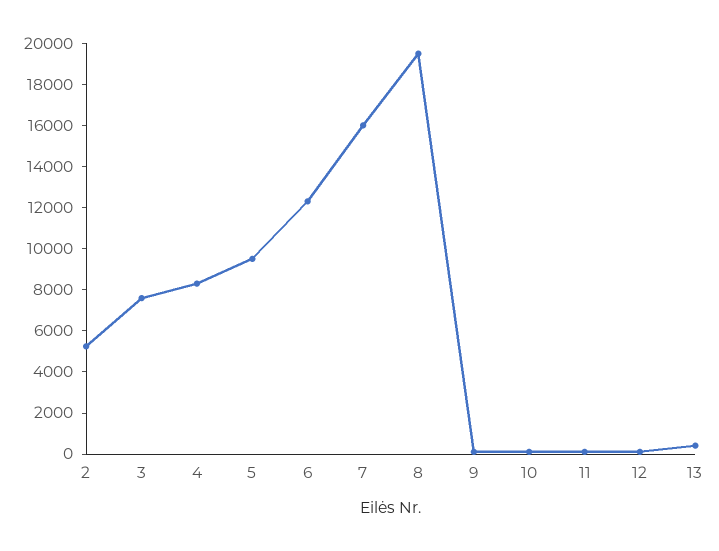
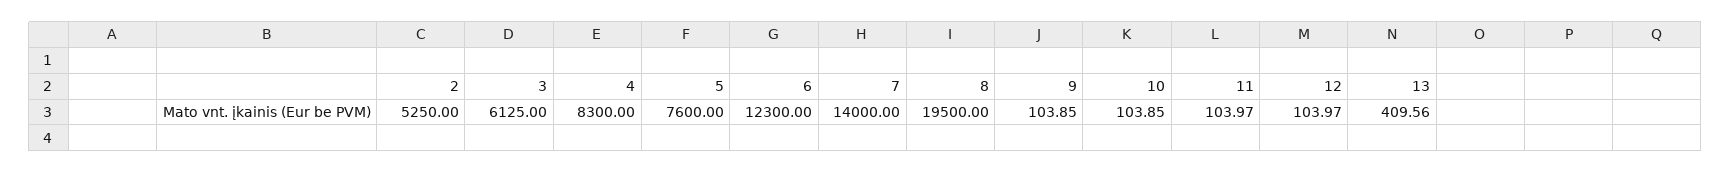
  {
    "2": 5250,
-   "3": 7500,
+   "3": 6125,
    "4": 8300,
-   "5": 9500,
+   "5": 7600,
    "6": 12300,
-   "7": 16000,
+   "7": 14000,
    "8": 19500,
    "9": 103.85,
    "10": 103.85,
    "11": 103.97,
    "12": 103.97,
    "13": 409.56
  }

